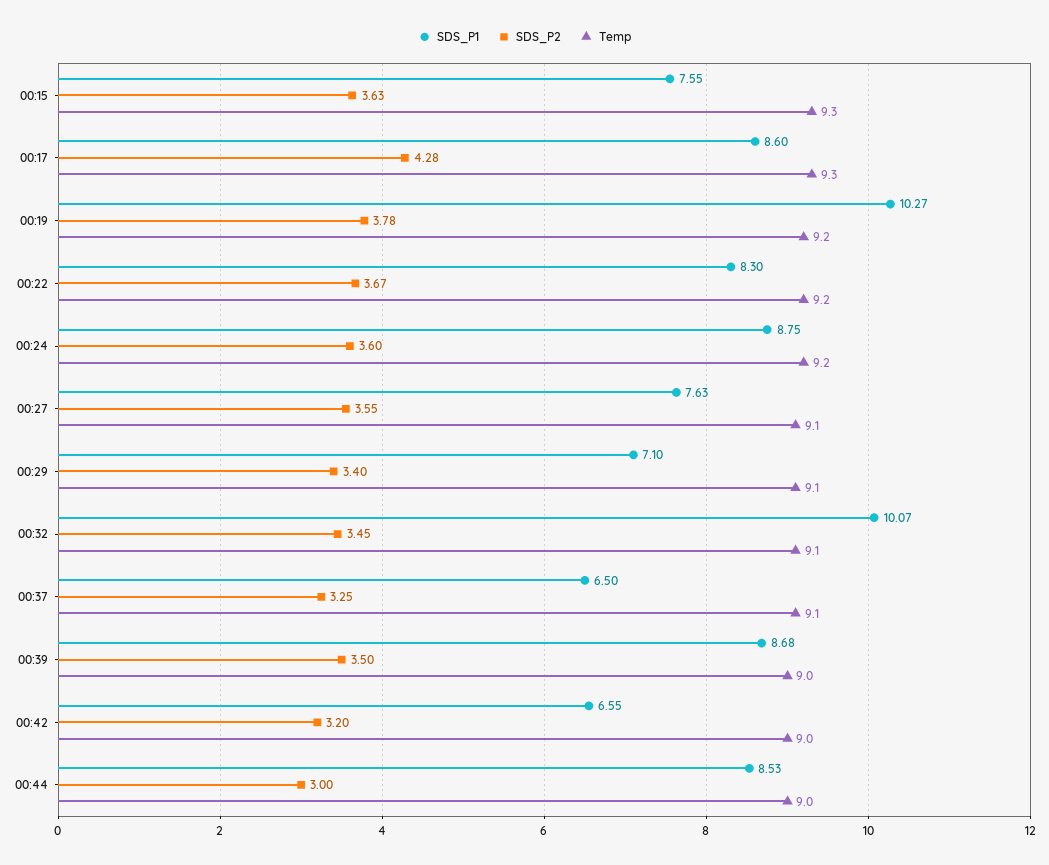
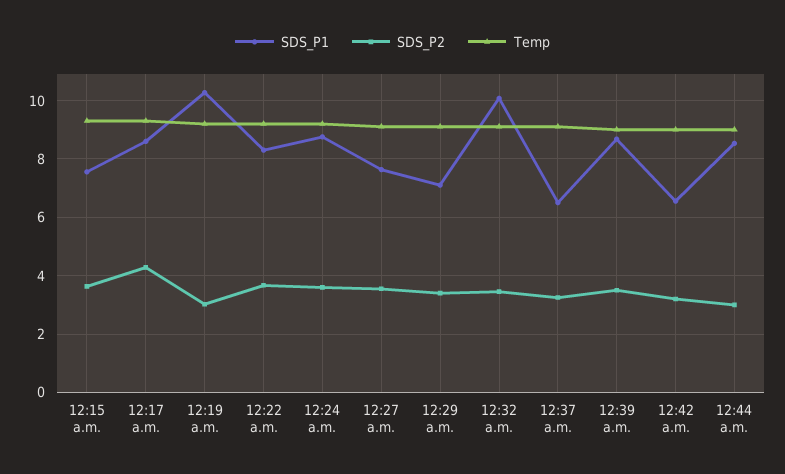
  {
    "SDS_P1": {
      "00:15": 7.55,
      "00:17": 8.6,
      "00:19": 10.27,
      "00:22": 8.3,
      "00:24": 8.75,
      "00:27": 7.63,
      "00:29": 7.1,
      "00:32": 10.07,
      "00:37": 6.5,
      "00:39": 8.68,
      "00:42": 6.55,
      "00:44": 8.53
    },
    "SDS_P2": {
      "00:15": 3.63,
      "00:17": 4.28,
-     "00:19": 3.78,
+     "00:19": 3,
      "00:22": 3.67,
      "00:24": 3.6,
      "00:27": 3.55,
      "00:29": 3.4,
      "00:32": 3.45,
      "00:37": 3.25,
      "00:39": 3.5,
      "00:42": 3.2,
      "00:44": 3
    },
    "Temp": {
      "00:15": 9.3,
      "00:17": 9.3,
      "00:19": 9.2,
      "00:22": 9.2,
      "00:24": 9.2,
      "00:27": 9.1,
      "00:29": 9.1,
      "00:32": 9.1,
      "00:37": 9.1,
      "00:39": 9,
      "00:42": 9,
      "00:44": 9
    }
  }

